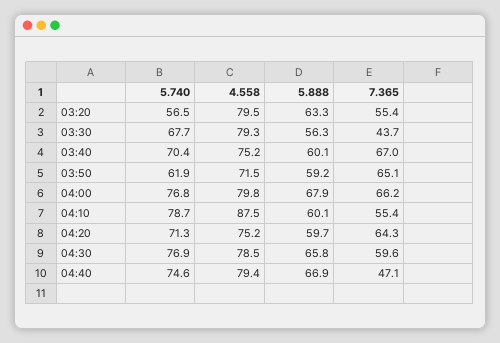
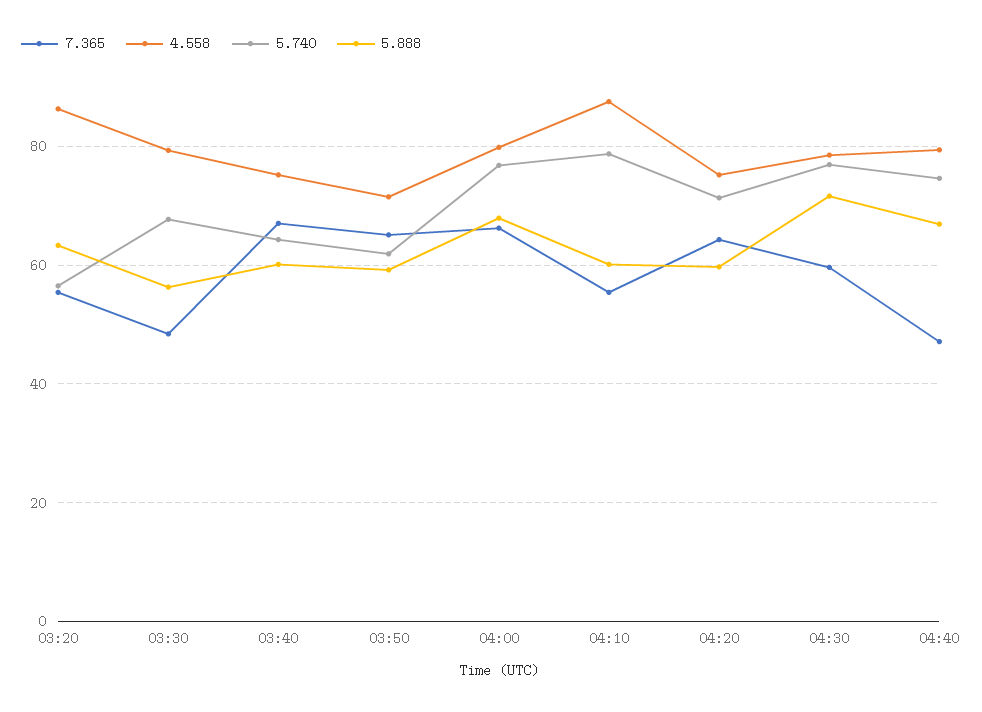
  {
    "5.740": {
      "03:20": 56.5,
      "03:30": 67.7,
-     "03:40": 70.4,
+     "03:40": 64,
      "03:50": 61.9,
      "04:00": 76.8,
      "04:10": 78.7,
      "04:20": 71.3,
      "04:30": 76.9,
      "04:40": 74.6
    },
    "4.558": {
-     "03:20": 79.5,
+     "03:20": 86,
      "03:30": 79.3,
      "03:40": 75.2,
      "03:50": 71.5,
      "04:00": 79.8,
      "04:10": 87.5,
      "04:20": 75.2,
      "04:30": 78.5,
      "04:40": 79.4
    },
    "5.888": {
      "03:20": 63.3,
      "03:30": 56.3,
      "03:40": 60.1,
      "03:50": 59.2,
      "04:00": 67.9,
      "04:10": 60.1,
      "04:20": 59.7,
-     "04:30": 65.8,
+     "04:30": 72,
      "04:40": 66.9
    },
    "7.365": {
      "03:20": 55.4,
-     "03:30": 43.7,
+     "03:30": 48,
      "03:40": 67,
      "03:50": 65.1,
      "04:00": 66.2,
      "04:10": 55.4,
      "04:20": 64.3,
      "04:30": 59.6,
      "04:40": 47.1
    }
  }

